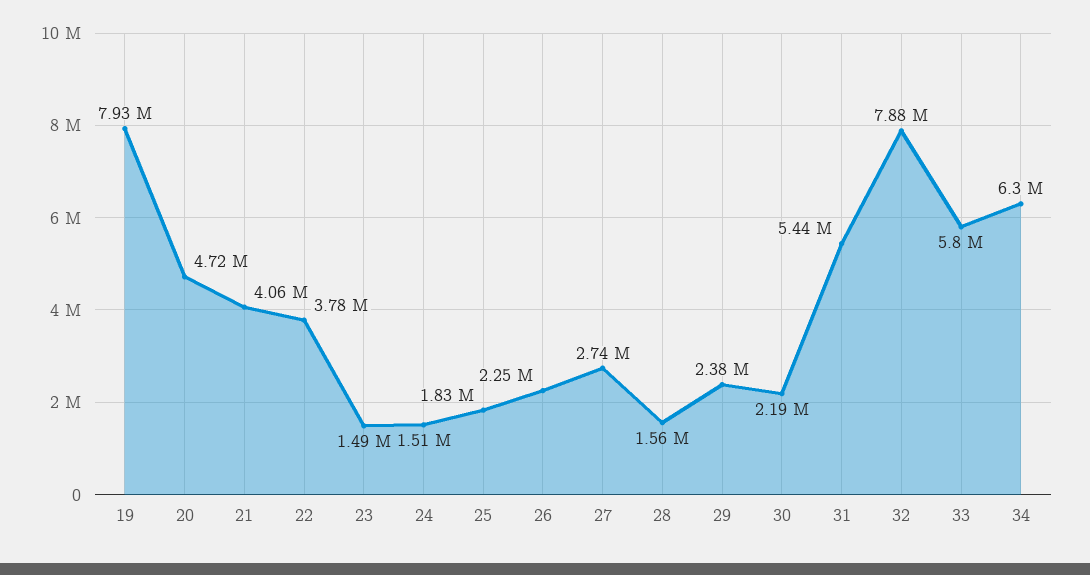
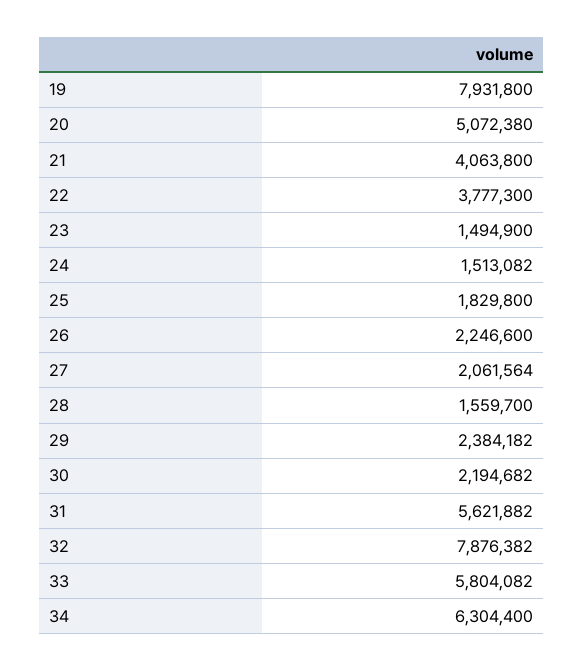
  {
    "19": 7931800,
-   "20": 4720000,
+   "20": 5072380,
    "21": 4063800,
    "22": 3777300,
    "23": 1494900,
    "24": 1513082,
    "25": 1829800,
    "26": 2246600,
-   "27": 2740000,
+   "27": 2061564,
    "28": 1559700,
    "29": 2384182,
    "30": 2194682,
-   "31": 5440000,
+   "31": 5621882,
    "32": 7876382,
    "33": 5804082,
    "34": 6304400
  }

